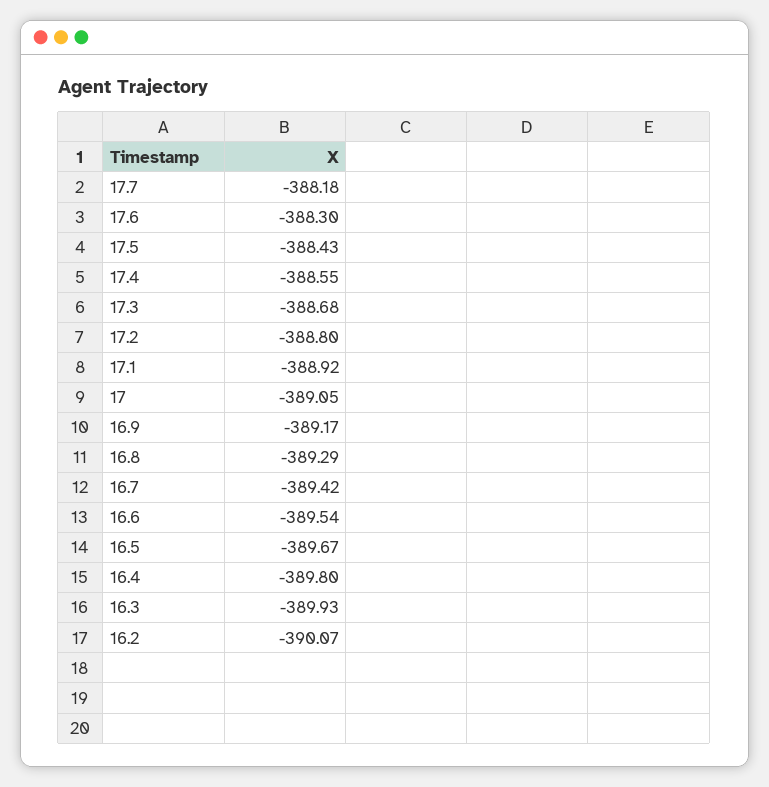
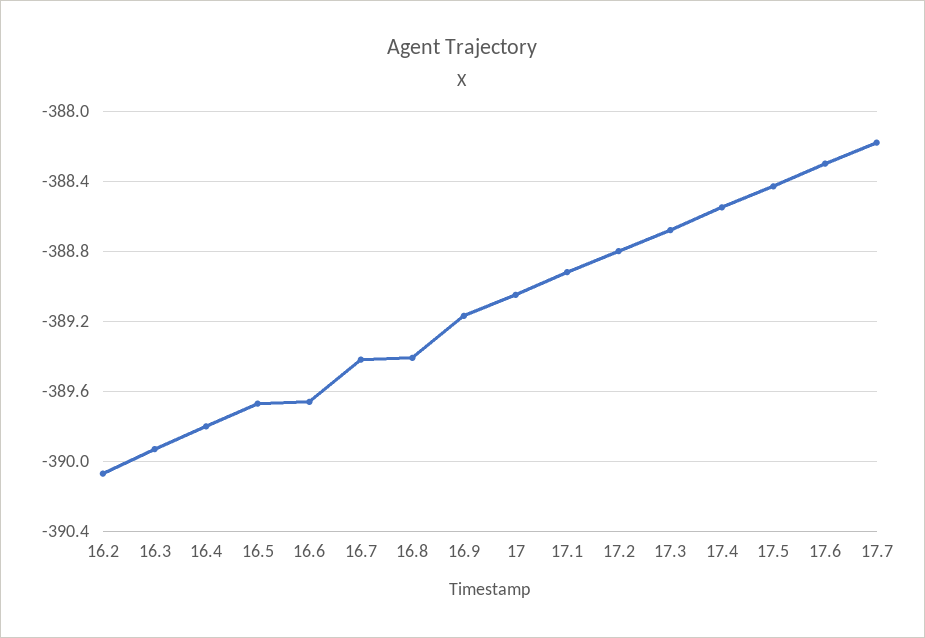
  {
    "17.7": -388.18,
    "17.6": -388.3,
    "17.5": -388.43,
    "17.4": -388.55,
    "17.3": -388.68,
    "17.2": -388.8,
    "17.1": -388.92,
    "17": -389.05,
    "16.9": -389.17,
-   "16.8": -389.29,
+   "16.8": -389.4,
    "16.7": -389.42,
-   "16.6": -389.54,
+   "16.6": -389.65,
    "16.5": -389.67,
    "16.4": -389.8,
    "16.3": -389.93,
    "16.2": -390.07
  }

